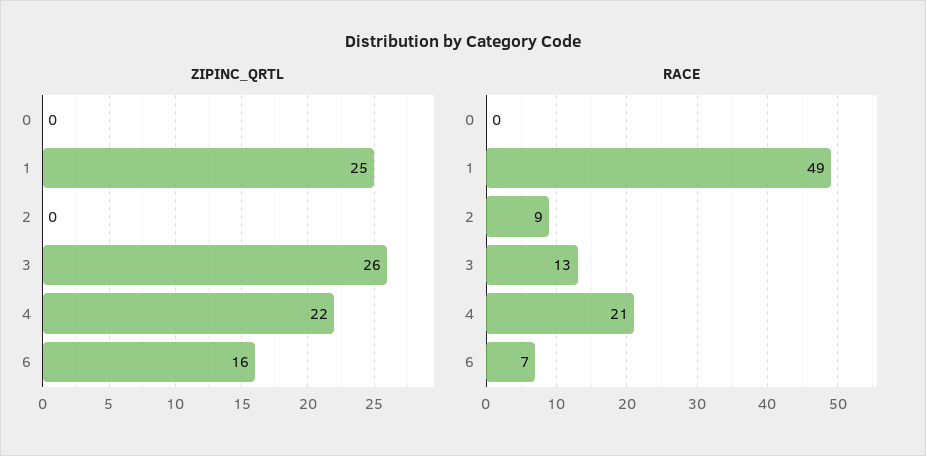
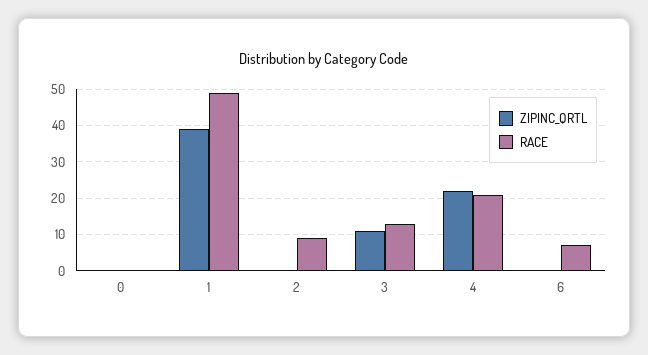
  {
    "ZIPINC_QRTL": {
      "0": 0,
-     "1": 25,
+     "1": 40,
      "2": 0,
-     "3": 26,
+     "3": 10,
      "4": 22,
-     "6": 16
+     "6": 0
    },
    "RACE": {
      "0": 0,
      "1": 49,
      "2": 9,
      "3": 13,
      "4": 21,
      "6": 7
    }
  }

